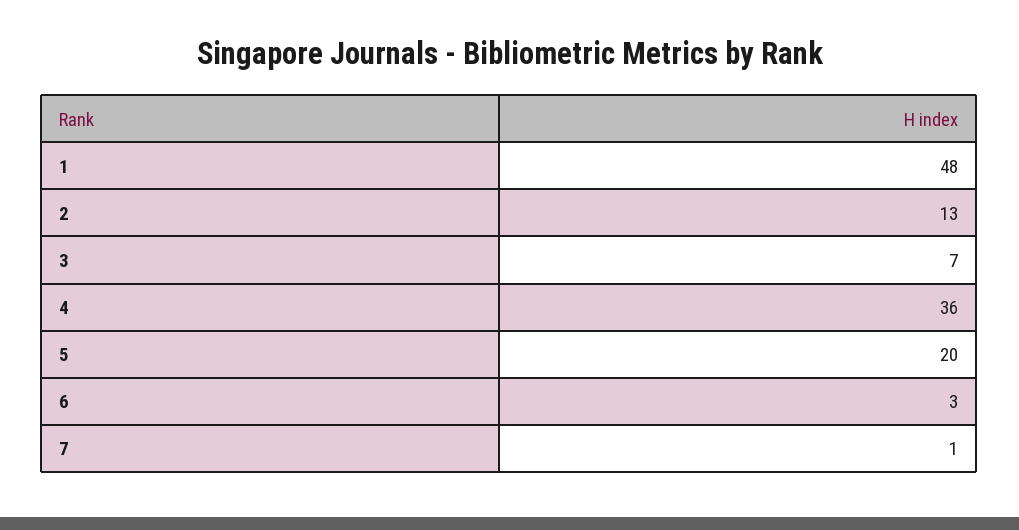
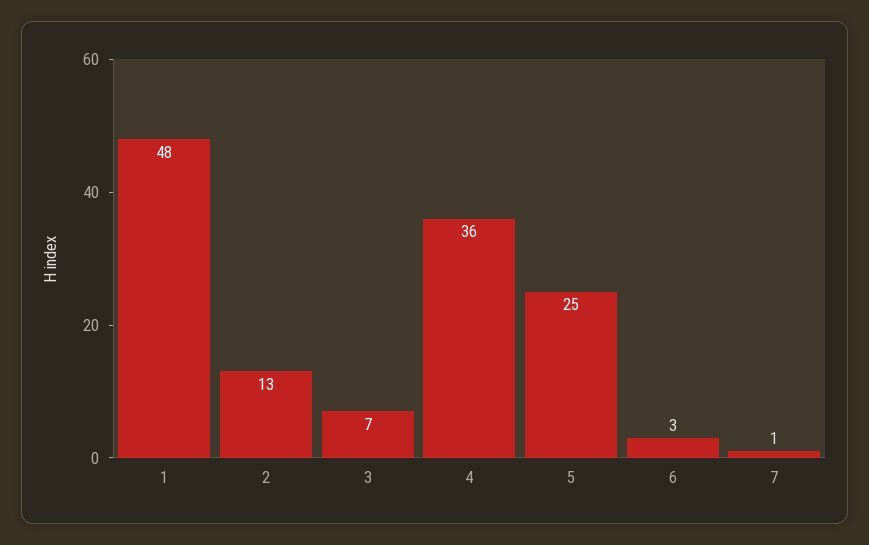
  {
    "1": 48,
    "2": 13,
    "3": 7,
    "4": 36,
-   "5": 20,
+   "5": 25,
    "6": 3,
    "7": 1
  }

